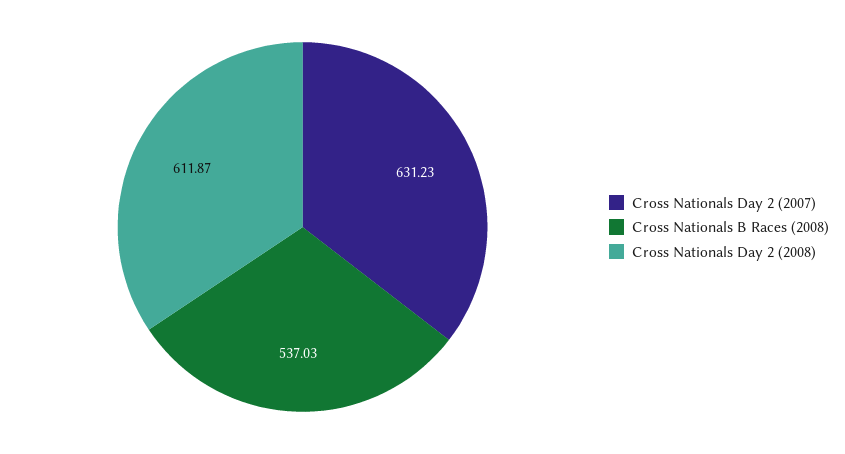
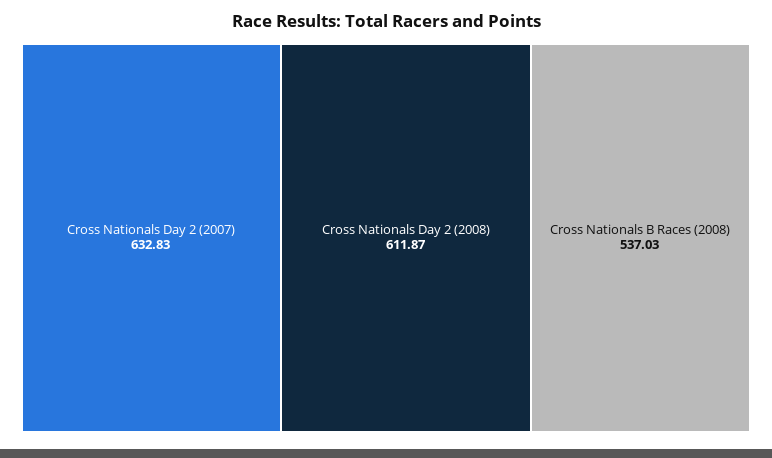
  {
-   "Cross Nationals Day 2 (2007)": 631.23,
+   "Cross Nationals Day 2 (2007)": 632.83,
    "Cross Nationals B Races (2008)": 537.03,
    "Cross Nationals Day 2 (2008)": 611.87
  }

